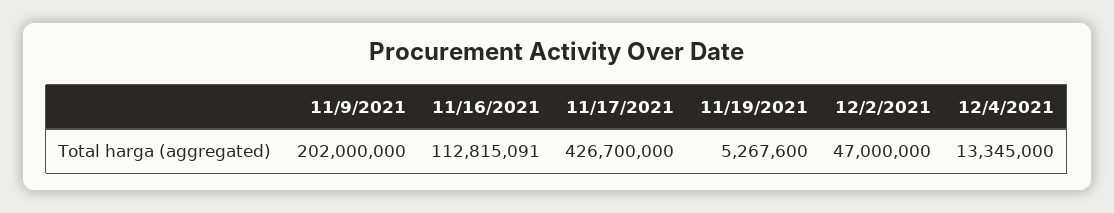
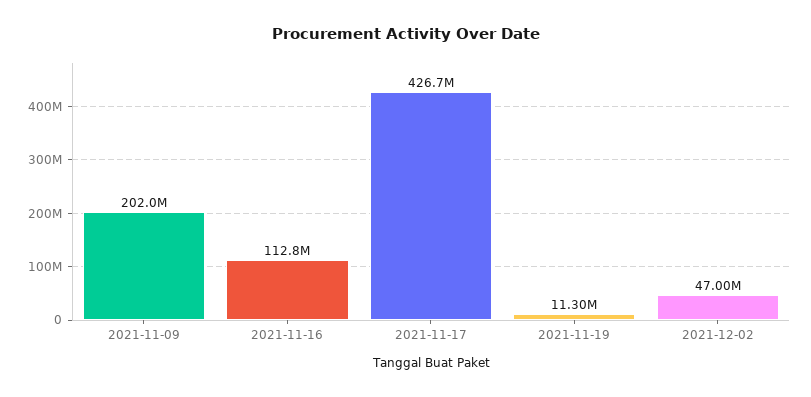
  {
    "11/9/2021": 202000000,
    "11/16/2021": 112815091,
    "11/17/2021": 426700000,
-   "11/19/2021": 5267600,
+   "11/19/2021": 11300000,
-   "12/2/2021": 47000000,
+   "12/2/2021": 47000000
-   "12/4/2021": 13345000
  }

